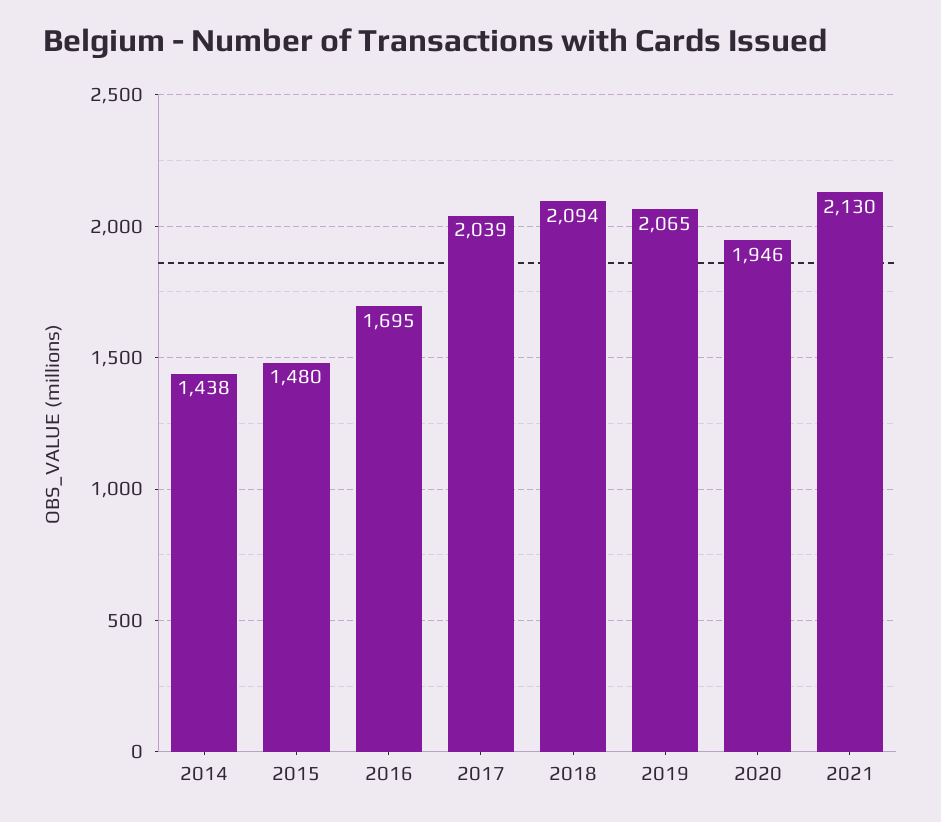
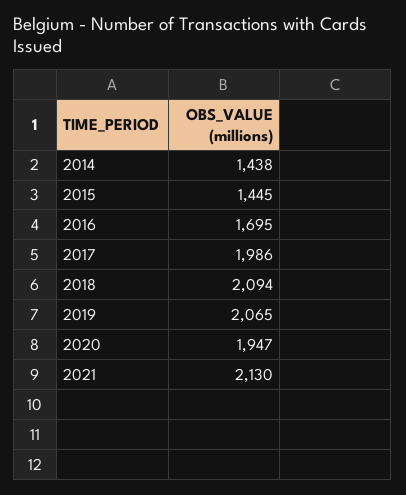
  {
    "2014": 1438,
-   "2015": 1480,
+   "2015": 1445,
    "2016": 1695,
-   "2017": 2039,
+   "2017": 1986,
    "2018": 2094,
    "2019": 2065,
-   "2020": 1946,
+   "2020": 1947,
    "2021": 2130
  }

